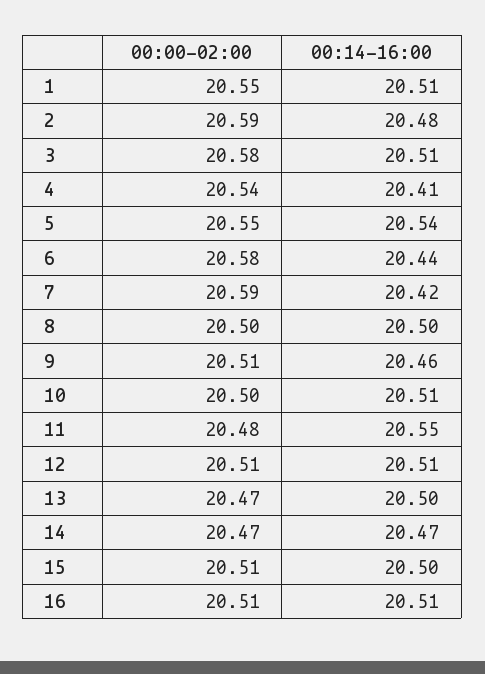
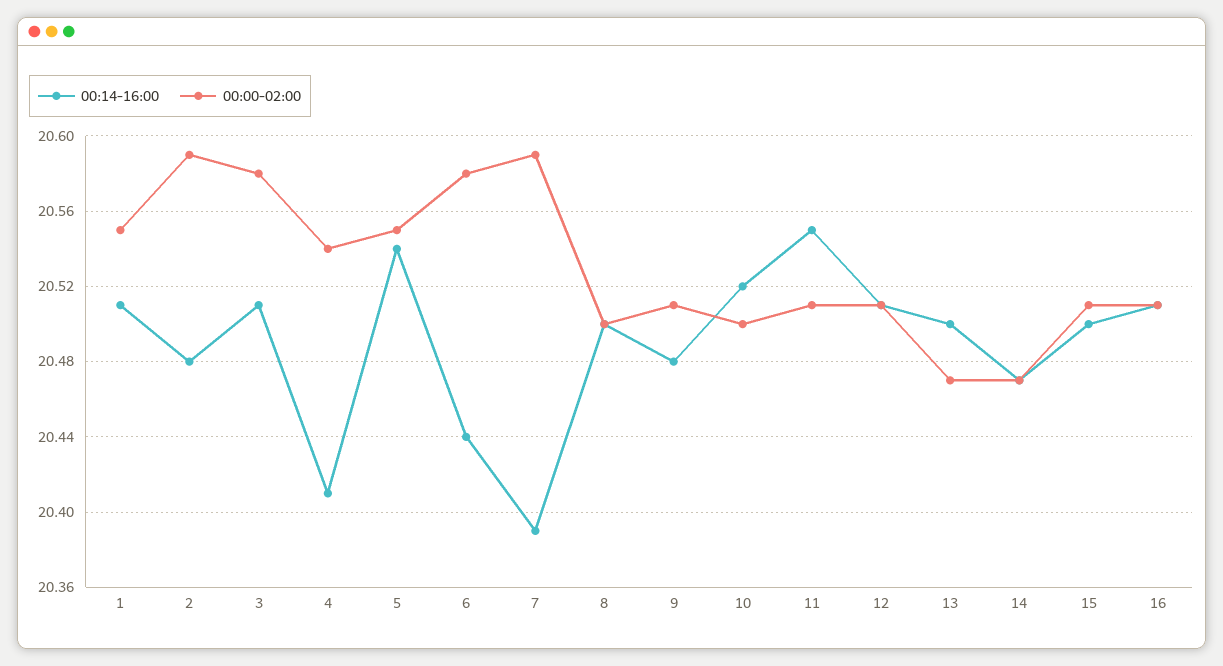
  {
    "00:00-02:00": {
      "1": 20.55,
      "2": 20.59,
      "3": 20.58,
      "4": 20.54,
      "5": 20.55,
      "6": 20.58,
      "7": 20.59,
      "8": 20.5,
      "9": 20.51,
      "10": 20.5,
-     "11": 20.48,
+     "11": 20.51,
      "12": 20.51,
      "13": 20.47,
      "14": 20.47,
      "15": 20.51,
      "16": 20.51
    },
    "00:14-16:00": {
      "1": 20.51,
      "2": 20.48,
      "3": 20.51,
      "4": 20.41,
      "5": 20.54,
      "6": 20.44,
-     "7": 20.42,
+     "7": 20.39,
      "8": 20.5,
-     "9": 20.46,
+     "9": 20.48,
-     "10": 20.51,
+     "10": 20.52,
      "11": 20.55,
      "12": 20.51,
      "13": 20.5,
      "14": 20.47,
      "15": 20.5,
      "16": 20.51
    }
  }

